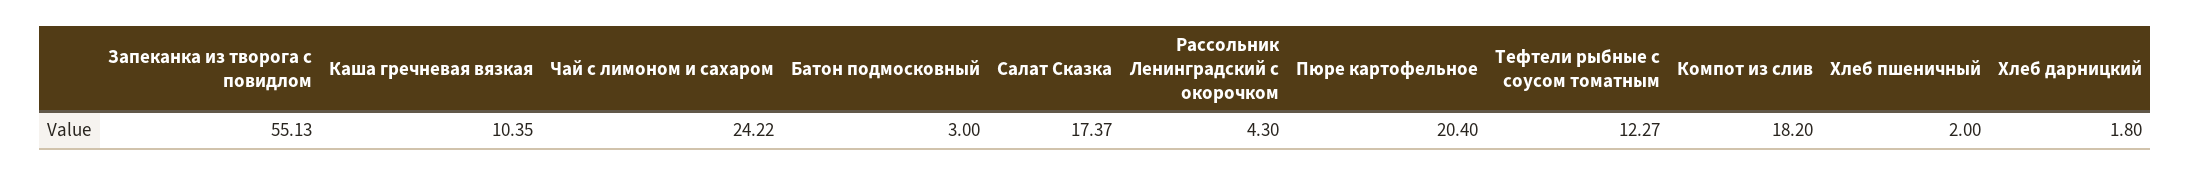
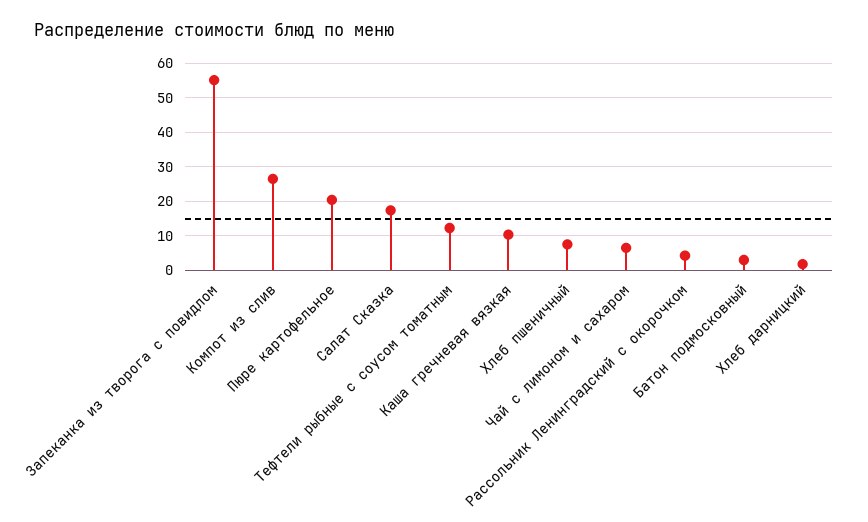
  {
    "Запеканка из творога с повидлом": 55.13,
    "Каша гречневая вязкая": 10.35,
-   "Чай с лимоном и сахаром": 24.22,
+   "Чай с лимоном и сахаром": 6,
    "Батон подмосковный": 3,
    "Салат Сказка": 17.37,
    "Рассольник Ленинградский с окорочком": 4.3,
    "Пюре картофельное": 20.4,
    "Тефтели рыбные с соусом томатным": 12.27,
-   "Компот из слив": 18.2,
+   "Компот из слив": 26,
-   "Хлеб пшеничный": 2,
+   "Хлеб пшеничный": 8,
    "Хлеб дарницкий": 1.8
  }

